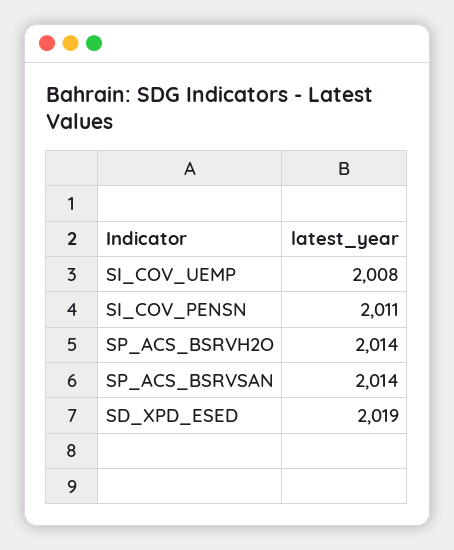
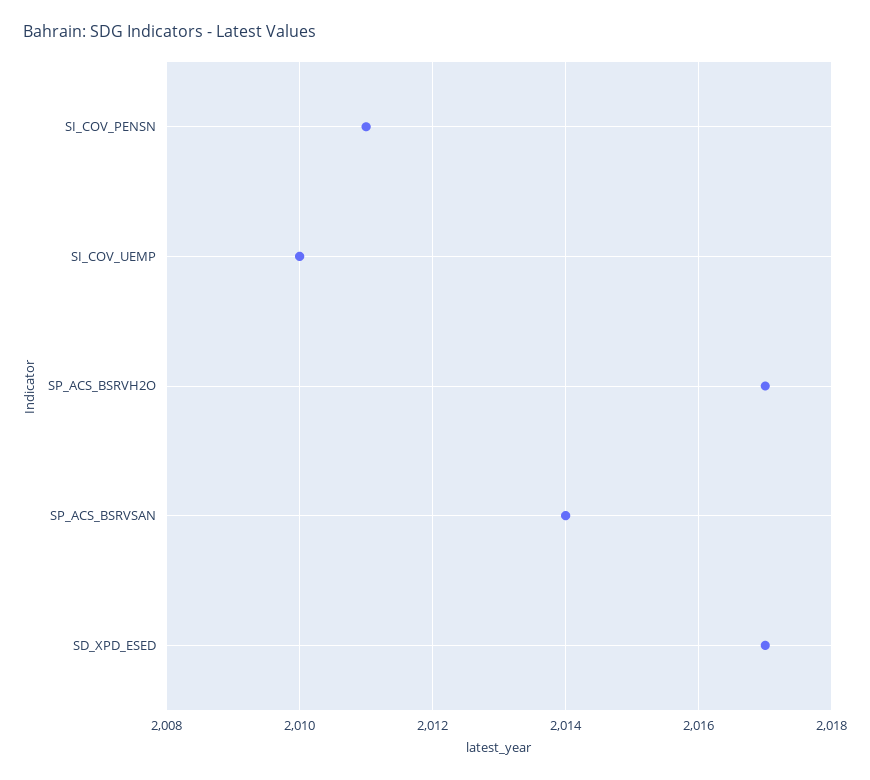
  {
-   "SI_COV_UEMP": 2008,
+   "SI_COV_UEMP": 2010,
    "SI_COV_PENSN": 2011,
-   "SP_ACS_BSRVH2O": 2014,
+   "SP_ACS_BSRVH2O": 2017,
    "SP_ACS_BSRVSAN": 2014,
-   "SD_XPD_ESED": 2019
+   "SD_XPD_ESED": 2017
  }

